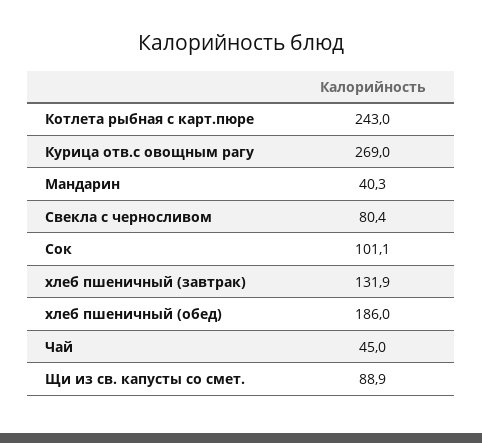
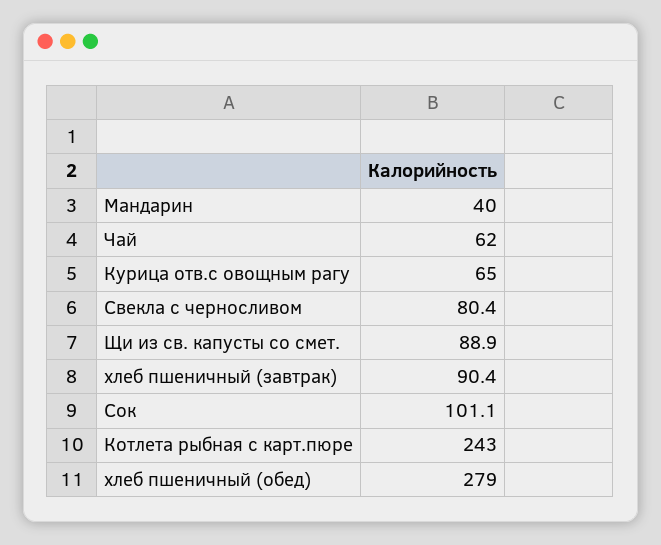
  {
    "Котлета рыбная с карт.пюре": 243,
-   "Курица отв.с овощным рагу": 269,
+   "Курица отв.с овощным рагу": 65,
-   "Мандарин": 40.3,
+   "Мандарин": 40,
    "Свекла с черносливом": 80.4,
    "Сок": 101.1,
-   "хлеб пшеничный (завтрак)": 131.9,
+   "хлеб пшеничный (завтрак)": 90.4,
-   "хлеб пшеничный (обед)": 186,
+   "хлеб пшеничный (обед)": 279,
-   "Чай": 45,
+   "Чай": 62,
    "Щи из св. капусты со смет.": 88.9
  }

